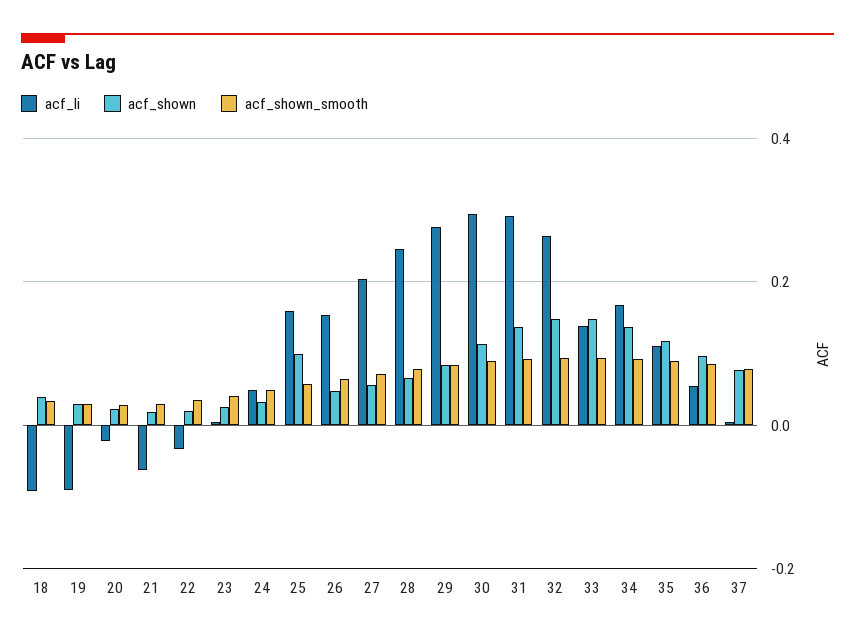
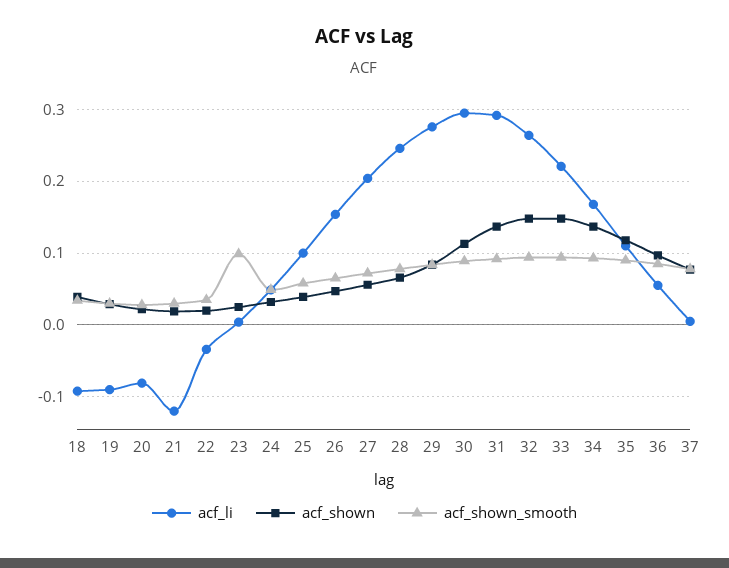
  {
    "acf_li": {
      "18": -0.09,
      "19": -0.09,
-     "20": -0.02,
+     "20": -0.08,
-     "21": -0.06,
+     "21": -0.12,
      "22": -0.03,
      "23": 0,
      "24": 0.05,
-     "25": 0.16,
+     "25": 0.1,
      "26": 0.15,
      "27": 0.2,
      "28": 0.25,
      "29": 0.28,
      "30": 0.3,
      "31": 0.29,
      "32": 0.26,
-     "33": 0.14,
+     "33": 0.22,
      "34": 0.17,
      "35": 0.11,
      "36": 0.06,
      "37": 0.01
    },
    "acf_shown": {
      "18": 0.04,
      "19": 0.03,
      "20": 0.02,
      "21": 0.02,
      "22": 0.02,
      "23": 0.03,
      "24": 0.03,
-     "25": 0.1,
+     "25": 0.04,
      "26": 0.05,
      "27": 0.06,
      "28": 0.07,
      "29": 0.08,
      "30": 0.11,
      "31": 0.14,
      "32": 0.15,
      "33": 0.15,
      "34": 0.14,
      "35": 0.12,
      "36": 0.1,
      "37": 0.08
    },
    "acf_shown_smooth": {
      "18": 0.03,
      "19": 0.03,
      "20": 0.03,
      "21": 0.03,
      "22": 0.04,
-     "23": 0.04,
+     "23": 0.1,
      "24": 0.05,
      "25": 0.06,
      "26": 0.07,
      "27": 0.07,
      "28": 0.08,
      "29": 0.08,
      "30": 0.09,
      "31": 0.09,
      "32": 0.09,
      "33": 0.09,
      "34": 0.09,
      "35": 0.09,
      "36": 0.09,
      "37": 0.08
    }
  }

